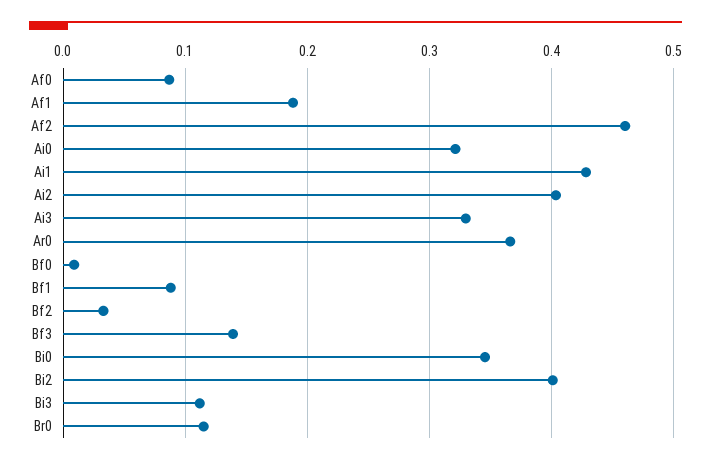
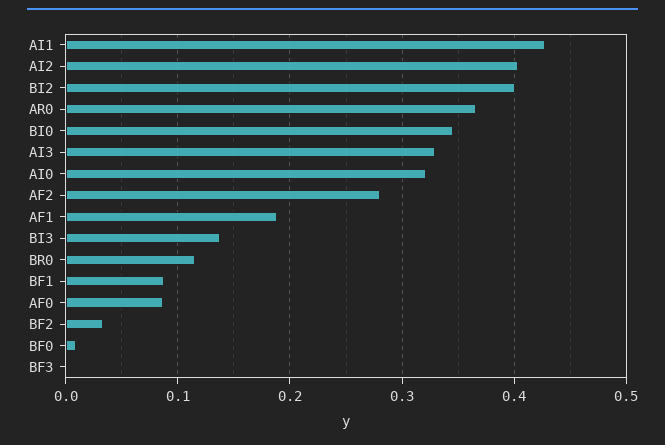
  {
    "Af0": 0.09,
    "Af1": 0.19,
-   "Af2": 0.46,
+   "Af2": 0.28,
    "Ai0": 0.32,
    "Ai1": 0.43,
    "Ai2": 0.4,
    "Ai3": 0.33,
    "Ar0": 0.37,
    "Bf0": 0.01,
    "Bf1": 0.09,
    "Bf2": 0.03,
-   "Bf3": 0.14,
+   "Bf3": 0,
    "Bi0": 0.35,
    "Bi2": 0.4,
-   "Bi3": 0.11,
+   "Bi3": 0.14,
    "Br0": 0.11
  }

